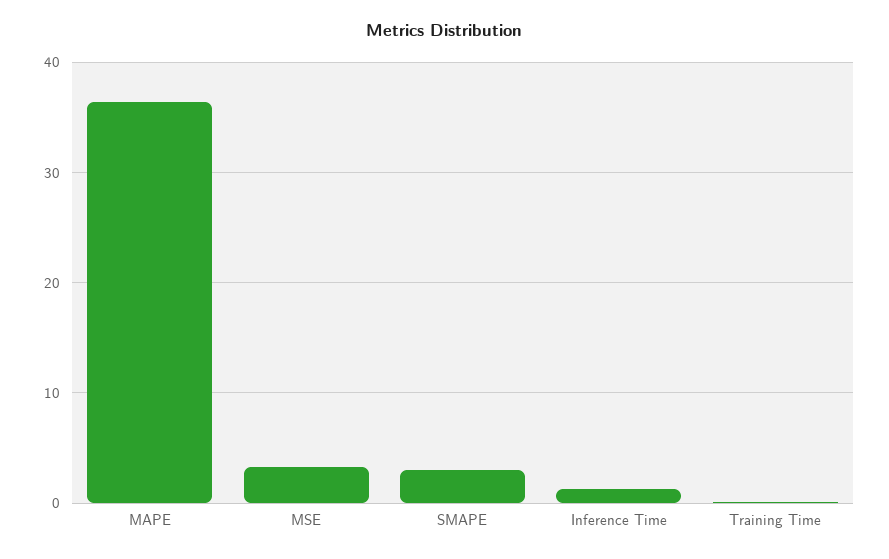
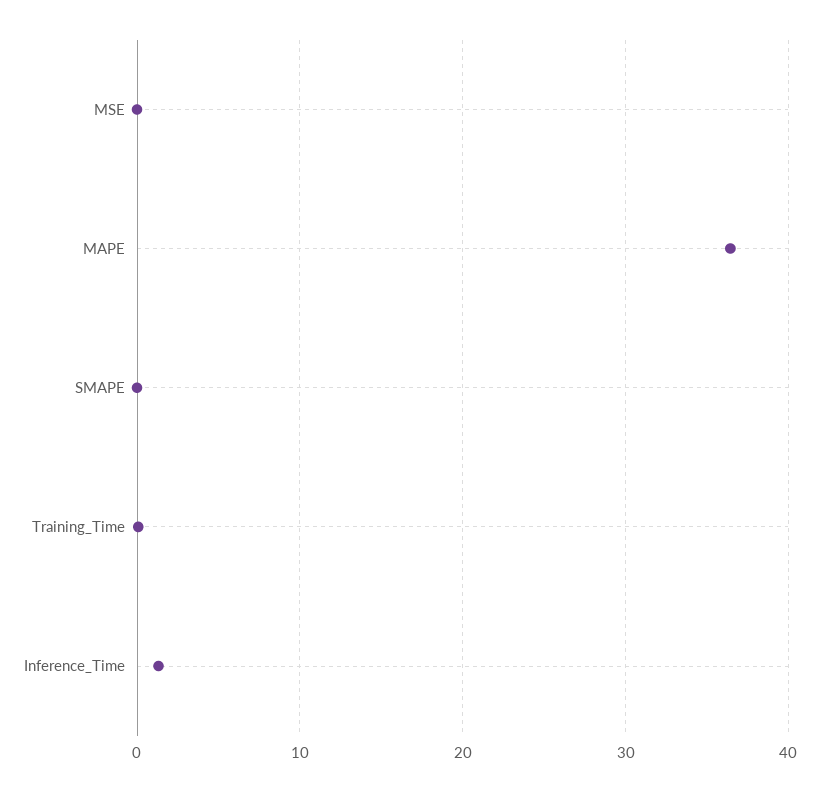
  {
    "MAPE": 36,
-   "MSE": 3,
+   "MSE": 0,
-   "SMAPE": 3,
+   "SMAPE": 0,
    "Inference Time": 1,
    "Training Time": 0
  }

